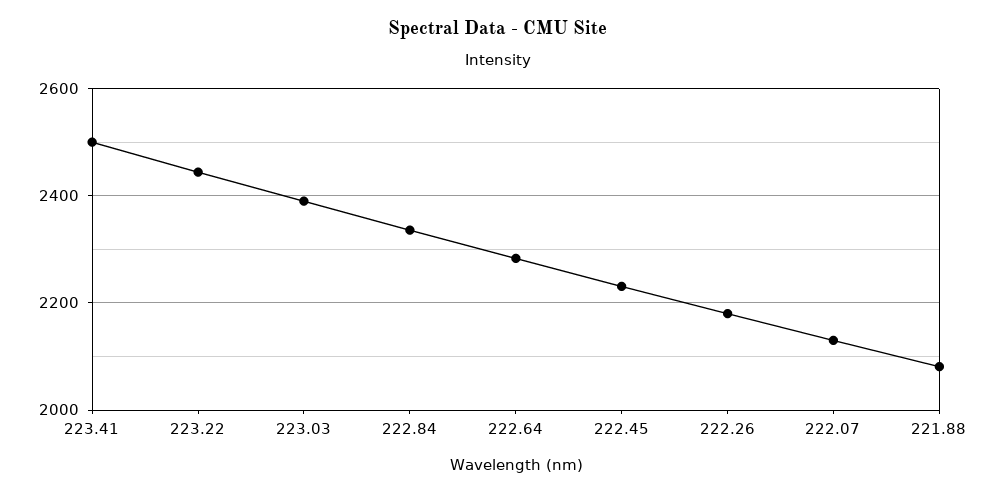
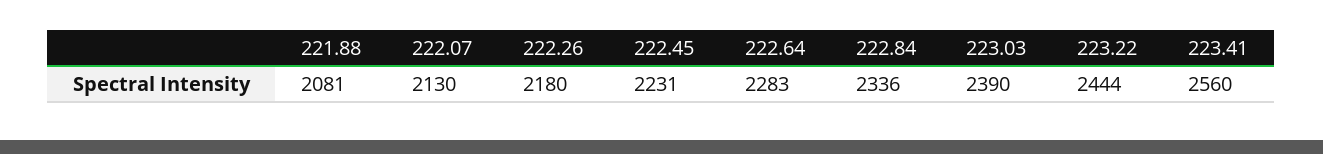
  {
-   "223.41": 2500,
+   "223.41": 2560,
    "223.22": 2444,
    "223.03": 2390,
    "222.84": 2336,
    "222.64": 2283,
    "222.45": 2231,
    "222.26": 2180,
    "222.07": 2130,
    "221.88": 2081
  }

